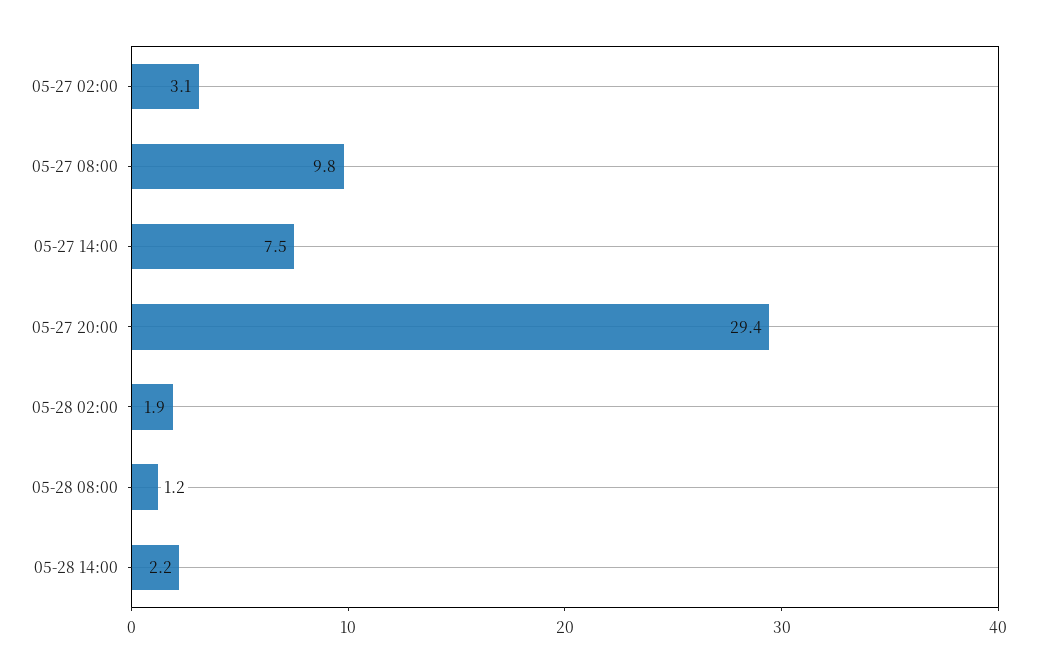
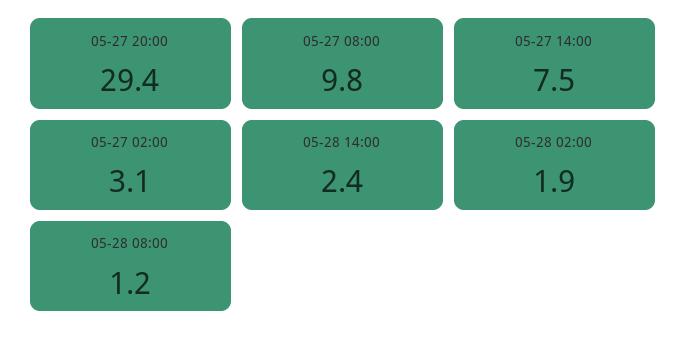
  {
    "05-27 02:00": 3.1,
    "05-27 08:00": 9.8,
    "05-27 14:00": 7.5,
    "05-27 20:00": 29.4,
    "05-28 02:00": 1.9,
    "05-28 08:00": 1.2,
-   "05-28 14:00": 2.2
+   "05-28 14:00": 2.4
  }

